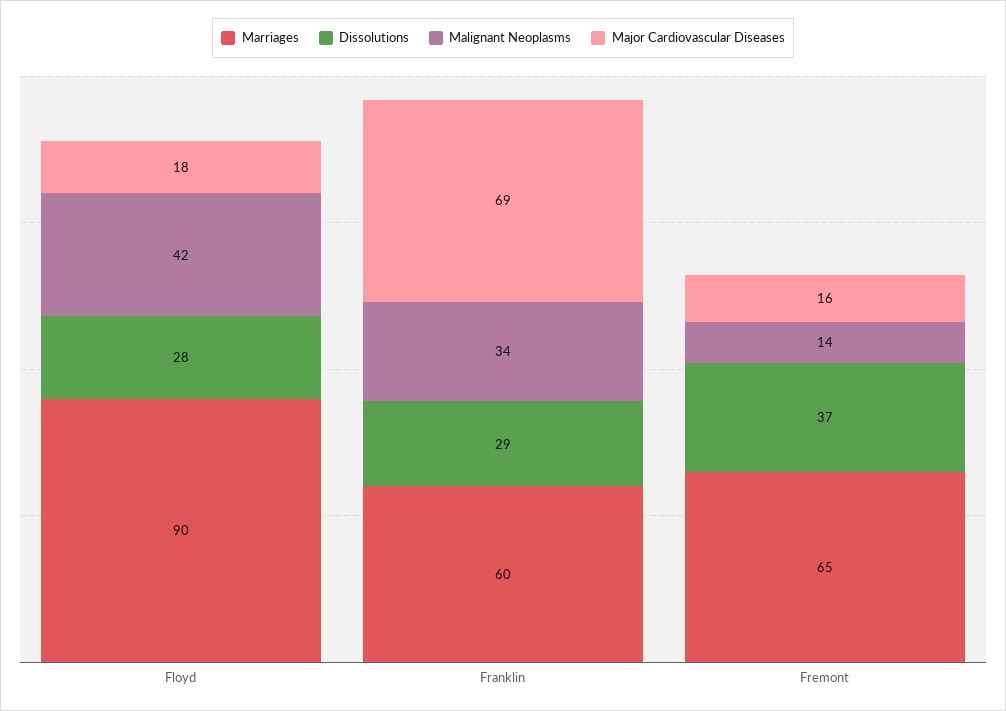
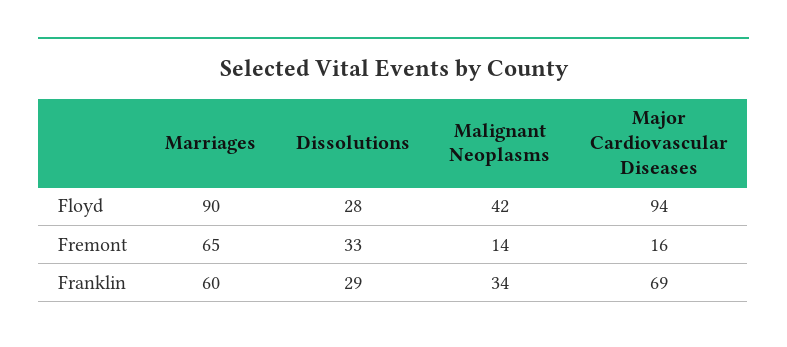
  {
    "Marriages": {
      "Floyd": 90,
      "Franklin": 60,
      "Fremont": 65
    },
    "Dissolutions": {
      "Floyd": 28,
      "Franklin": 29,
-     "Fremont": 37
+     "Fremont": 33
    },
    "Malignant Neoplasms": {
      "Floyd": 42,
      "Franklin": 34,
      "Fremont": 14
    },
    "Major Cardiovascular Diseases": {
-     "Floyd": 18,
+     "Floyd": 94,
      "Franklin": 69,
      "Fremont": 16
    }
  }

